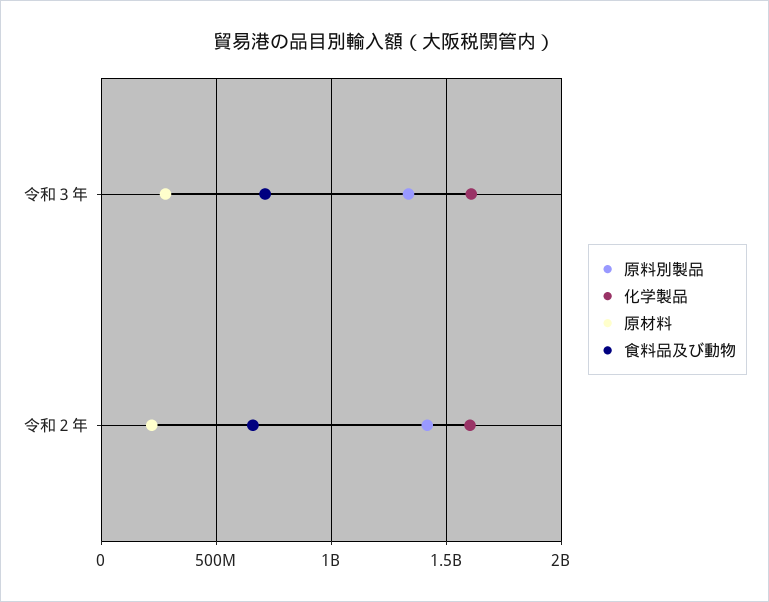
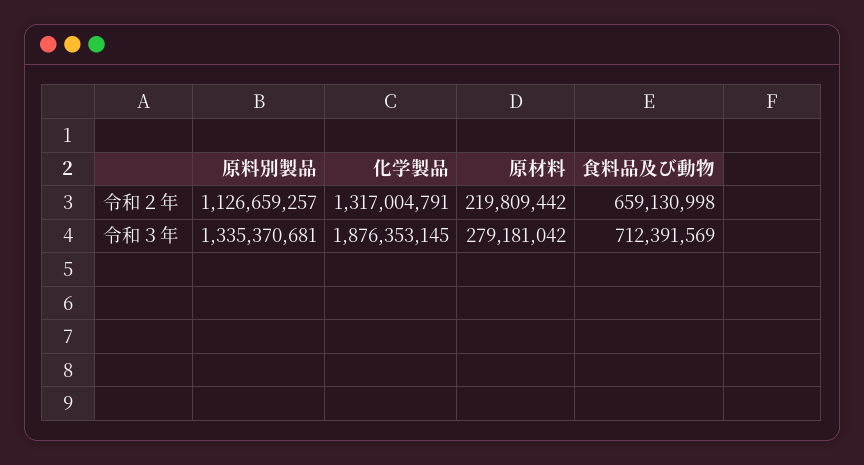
  {
    "原料別製品": {
      "令和３年": 1335370681,
-     "令和２年": 1400000000
+     "令和２年": 1126659257
    },
    "化学製品": {
-     "令和３年": 1600000000,
+     "令和３年": 1876353145,
-     "令和２年": 1600000000
+     "令和２年": 1317004791
    },
    "原材料": {
      "令和３年": 279181042,
      "令和２年": 219809442
    },
    "食料品及び動物": {
      "令和３年": 712391569,
      "令和２年": 659130998
    }
  }

